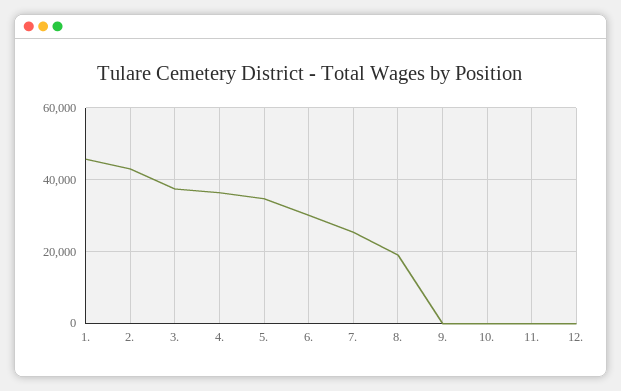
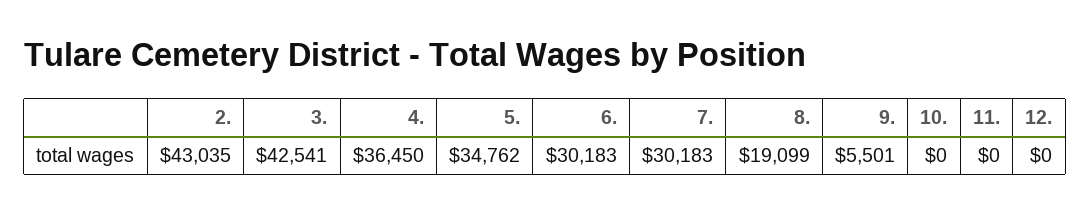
  {
-   "1.": 46000,
    "2.": 43035,
-   "3.": 38000,
+   "3.": 42541,
    "4.": 36450,
    "5.": 34762,
    "6.": 30183,
-   "7.": 26000,
+   "7.": 30183,
    "8.": 19099,
-   "9.": 0,
+   "9.": 5501,
    "10.": 0,
    "11.": 0,
    "12.": 0
  }

